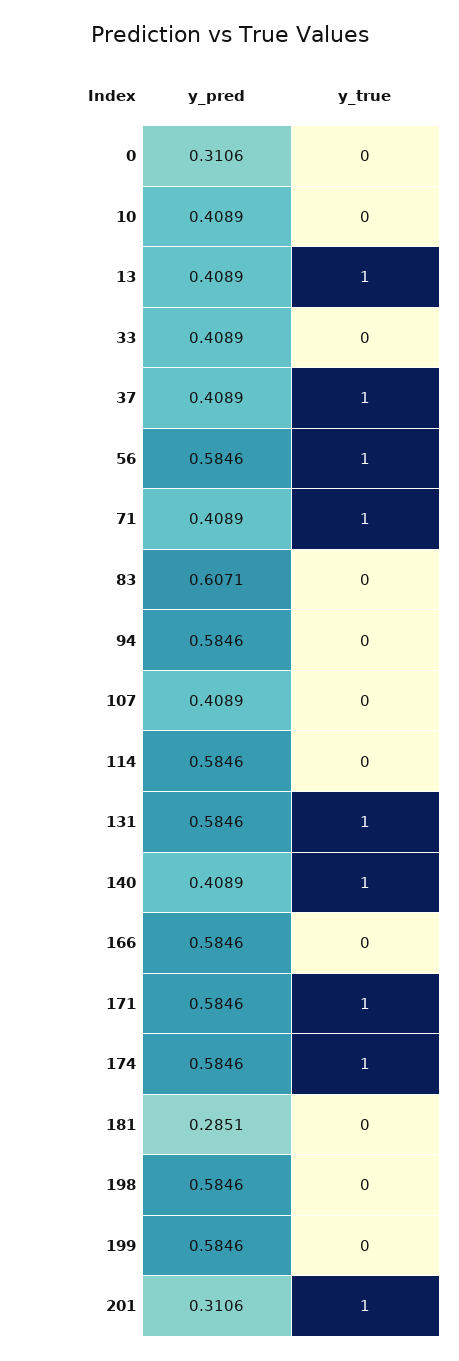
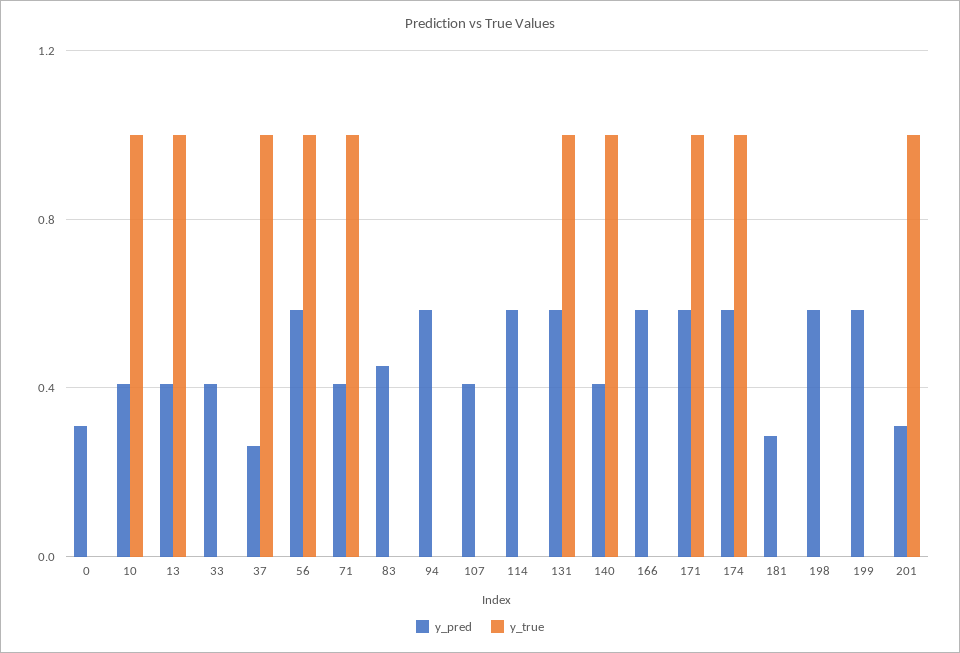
  {
    "y_pred": {
      "0": 0.3106,
      "10": 0.4089,
      "13": 0.4089,
      "33": 0.4089,
-     "37": 0.4089,
+     "37": 0.25,
      "56": 0.5846,
      "71": 0.4089,
-     "83": 0.6071,
+     "83": 0.45,
      "94": 0.5846,
      "107": 0.4089,
      "114": 0.5846,
      "131": 0.5846,
      "140": 0.4089,
      "166": 0.5846,
      "171": 0.5846,
      "174": 0.5846,
      "181": 0.2851,
      "198": 0.5846,
      "199": 0.5846,
      "201": 0.3106
    },
    "y_true": {
      "0": 0,
-     "10": 0,
+     "10": 1,
      "13": 1,
      "33": 0,
      "37": 1,
      "56": 1,
      "71": 1,
      "83": 0,
      "94": 0,
      "107": 0,
      "114": 0,
      "131": 1,
      "140": 1,
      "166": 0,
      "171": 1,
      "174": 1,
      "181": 0,
      "198": 0,
      "199": 0,
      "201": 1
    }
  }

